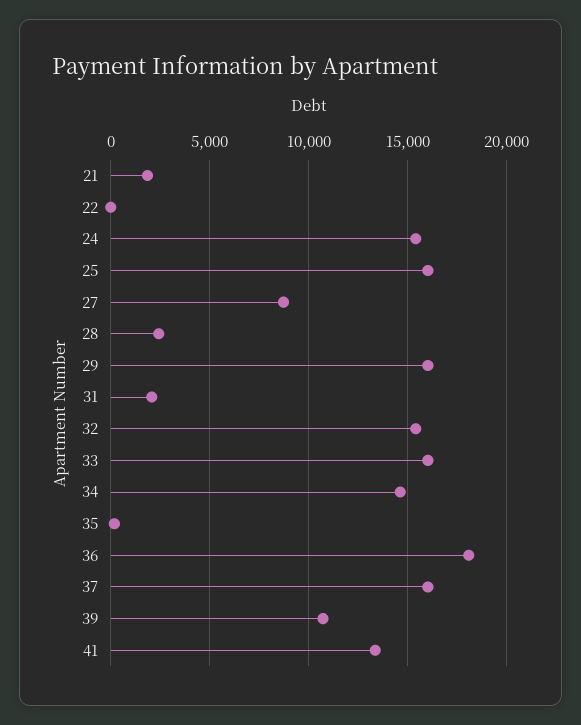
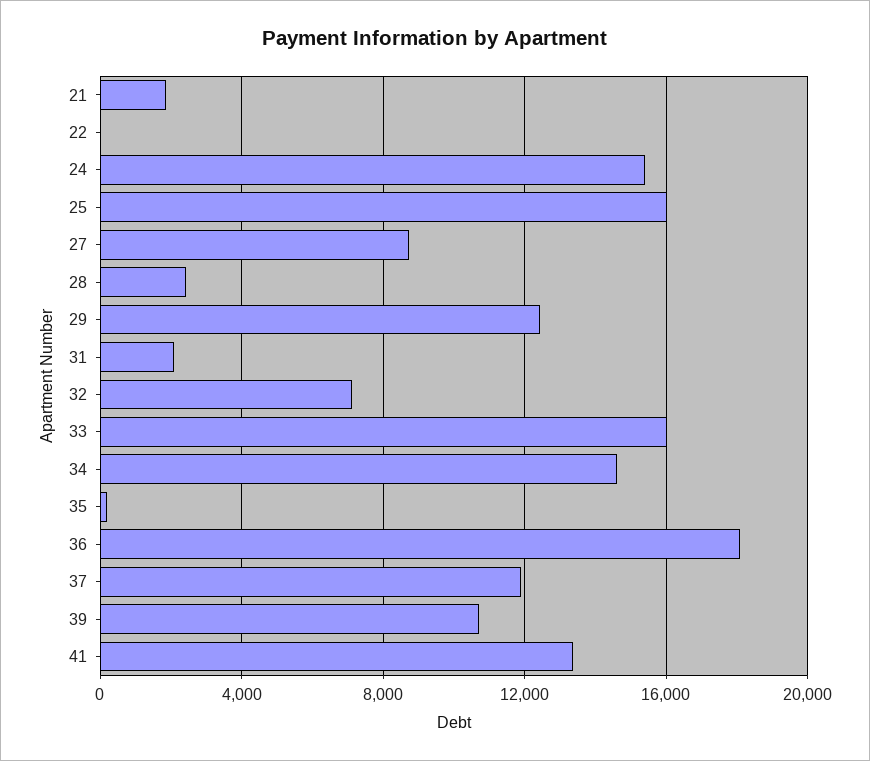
  {
    "21": 2000,
    "22": 0,
    "24": 15500,
    "25": 16000,
    "27": 8500,
    "28": 2500,
-   "29": 16000,
+   "29": 12500,
    "31": 2000,
-   "32": 15500,
+   "32": 7000,
    "33": 16000,
    "34": 14500,
    "35": 0,
    "36": 18000,
-   "37": 16000,
+   "37": 12000,
    "39": 10500,
    "41": 13500
  }

